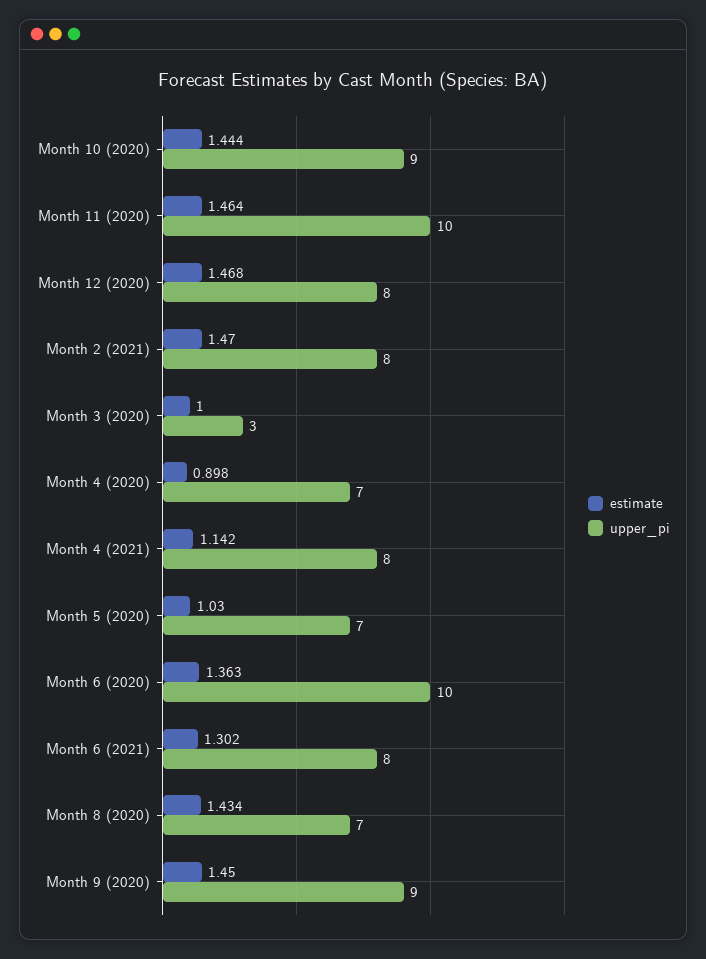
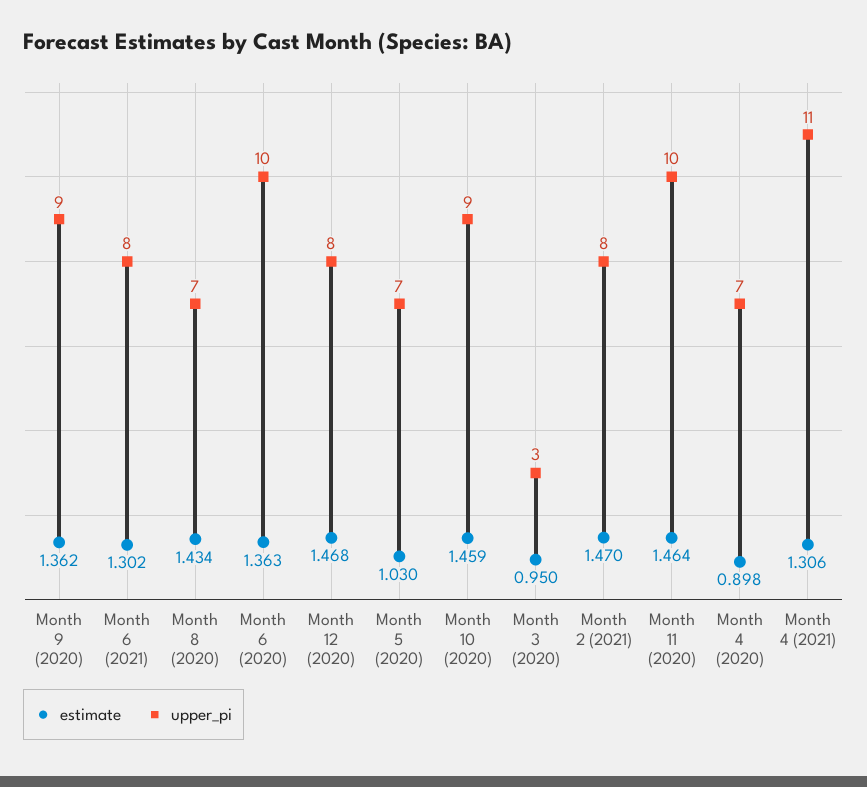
  {
    "estimate": {
-     "Month 10 (2020)": 1.444,
+     "Month 10 (2020)": 1.459,
      "Month 11 (2020)": 1.464,
      "Month 12 (2020)": 1.468,
      "Month 2 (2021)": 1.47,
-     "Month 3 (2020)": 1,
+     "Month 3 (2020)": 0.95,
      "Month 4 (2020)": 0.898,
-     "Month 4 (2021)": 1.142,
+     "Month 4 (2021)": 1.306,
      "Month 5 (2020)": 1.03,
      "Month 6 (2020)": 1.363,
      "Month 6 (2021)": 1.302,
      "Month 8 (2020)": 1.434,
-     "Month 9 (2020)": 1.45
+     "Month 9 (2020)": 1.362
    },
    "upper_pi": {
      "Month 10 (2020)": 9,
      "Month 11 (2020)": 10,
      "Month 12 (2020)": 8,
      "Month 2 (2021)": 8,
      "Month 3 (2020)": 3,
      "Month 4 (2020)": 7,
-     "Month 4 (2021)": 8,
+     "Month 4 (2021)": 11,
      "Month 5 (2020)": 7,
      "Month 6 (2020)": 10,
      "Month 6 (2021)": 8,
      "Month 8 (2020)": 7,
      "Month 9 (2020)": 9
    }
  }

